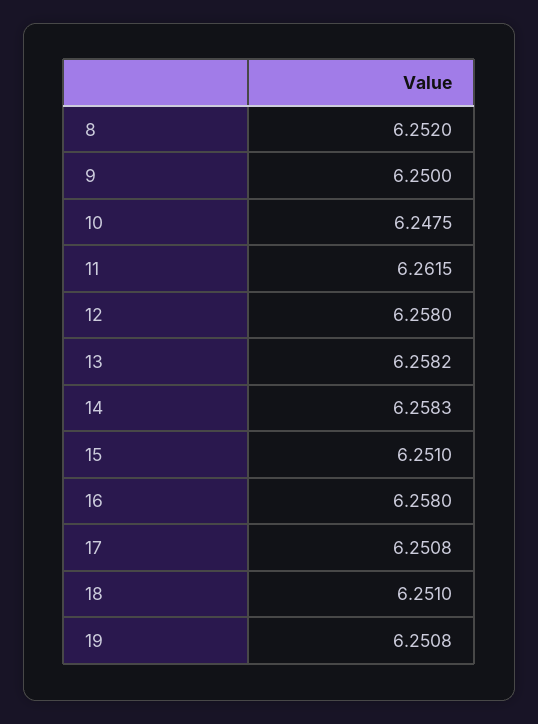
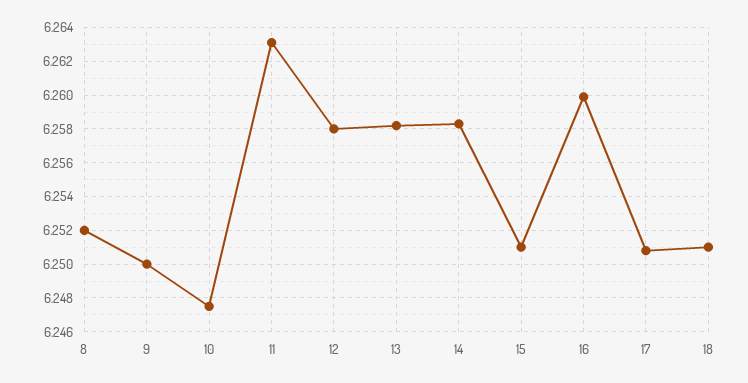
  {
    "8": 6.252,
    "9": 6.25,
    "10": 6.2475,
-   "11": 6.2615,
+   "11": 6.263,
    "12": 6.258,
    "13": 6.2582,
    "14": 6.2583,
    "15": 6.251,
-   "16": 6.258,
+   "16": 6.26,
    "17": 6.2508,
-   "18": 6.251,
+   "18": 6.251
-   "19": 6.2508
  }

